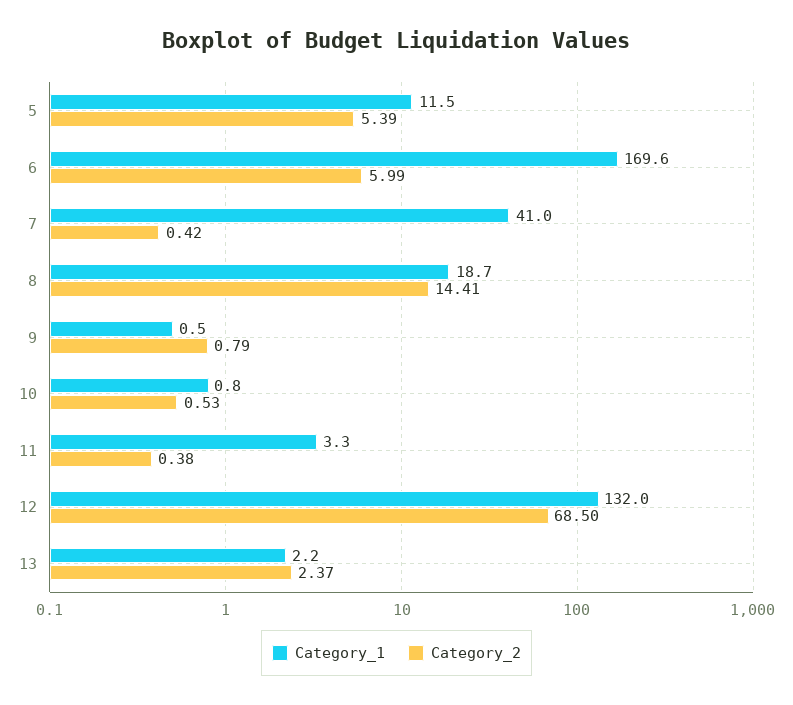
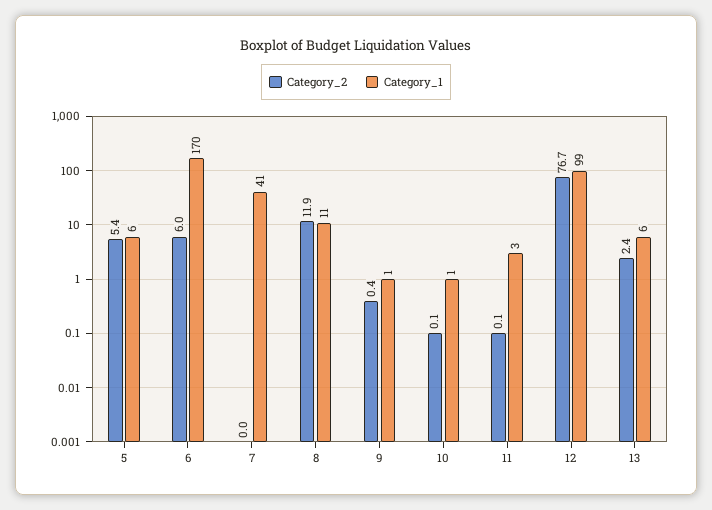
  {
    "Category_1": {
-     "5": 11.5,
+     "5": 6,
      "6": 169.6,
      "7": 41,
-     "8": 18.7,
+     "8": 11,
      "9": 0.5,
      "10": 0.8,
      "11": 3.3,
-     "12": 132,
+     "12": 99,
-     "13": 2.2
+     "13": 6
    },
    "Category_2": {
      "5": 5.39,
      "6": 5.99,
-     "7": 0.42,
+     "7": 0,
-     "8": 14.41,
+     "8": 11.9,
-     "9": 0.79,
+     "9": 0.4,
-     "10": 0.53,
+     "10": 0.1,
-     "11": 0.38,
+     "11": 0.1,
-     "12": 68.5,
+     "12": 76.7,
      "13": 2.37
    }
  }

